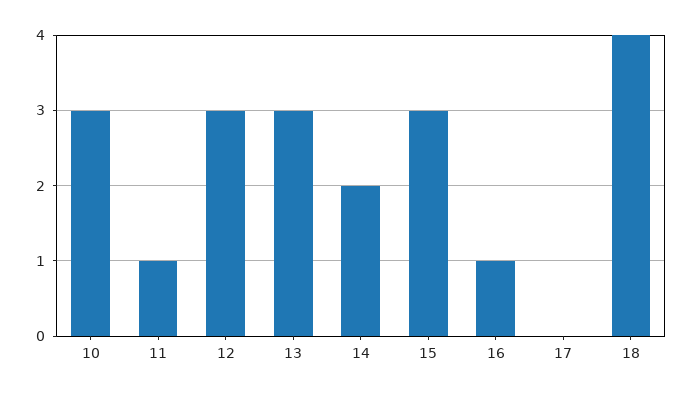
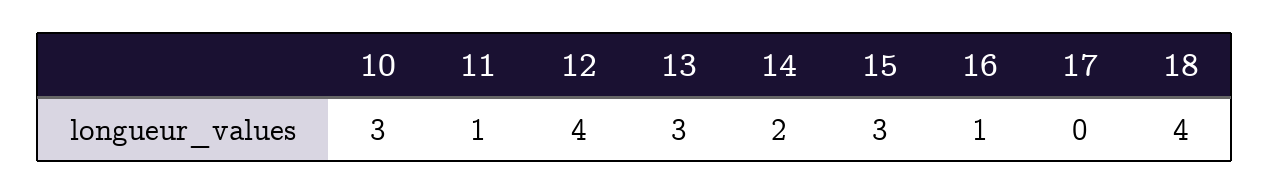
  {
    "10": 3,
    "11": 1,
-   "12": 3,
+   "12": 4,
    "13": 3,
    "14": 2,
    "15": 3,
    "16": 1,
    "17": 0,
    "18": 4
  }

